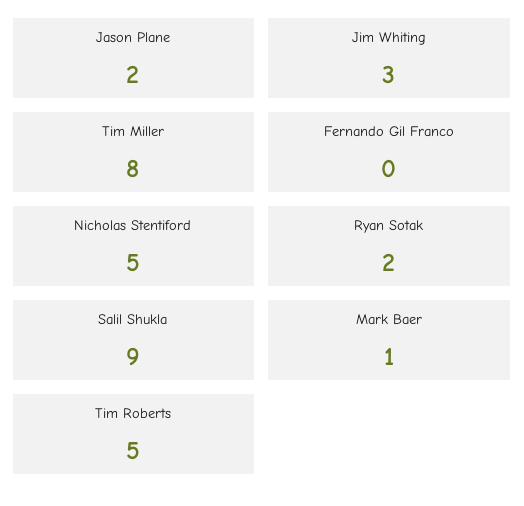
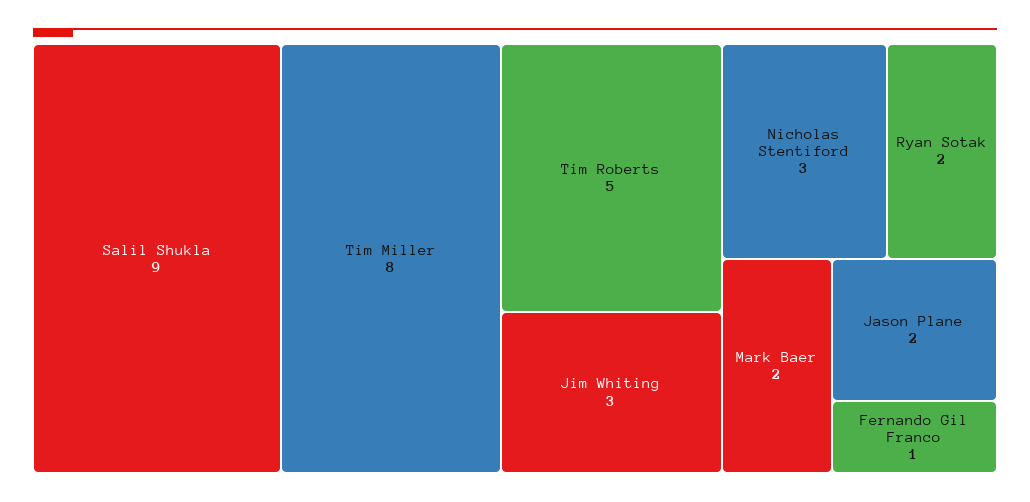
  {
    "Jason Plane": 2,
    "Jim Whiting": 3,
    "Tim Miller": 8,
-   "Fernando Gil Franco": 0,
+   "Fernando Gil Franco": 1,
-   "Nicholas Stentiford": 5,
+   "Nicholas Stentiford": 3,
    "Ryan Sotak": 2,
    "Salil Shukla": 9,
-   "Mark Baer": 1,
+   "Mark Baer": 2,
    "Tim Roberts": 5
  }

